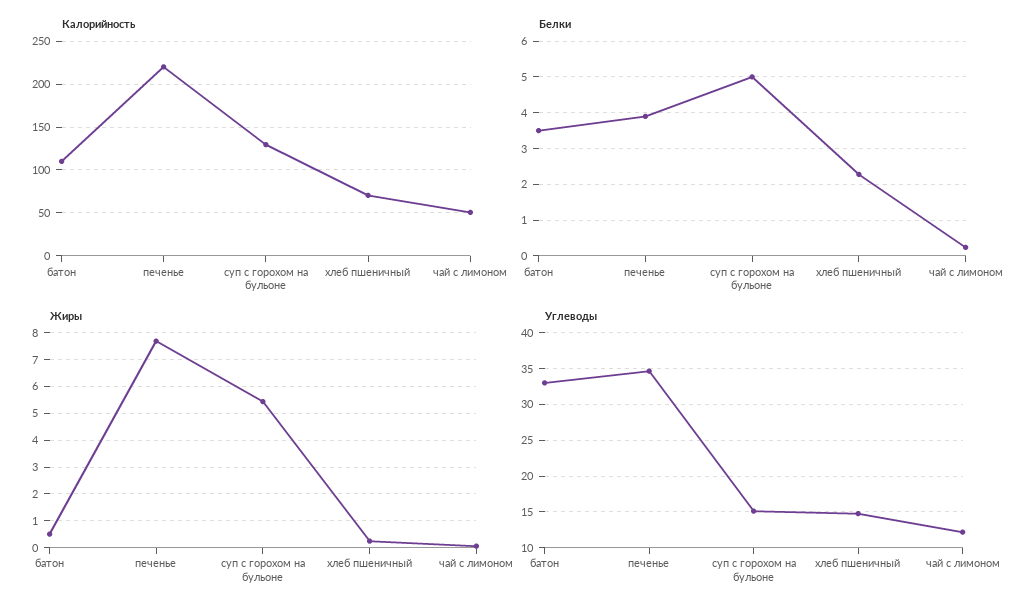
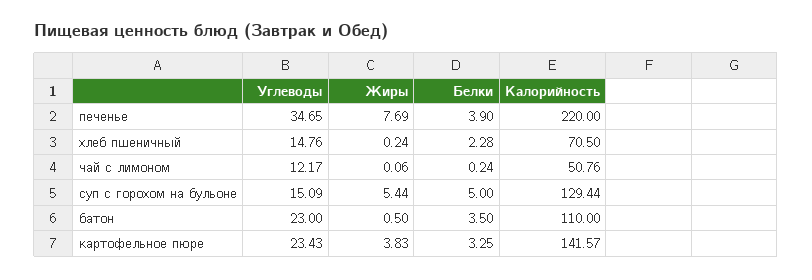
  {
    "Калорийность": {
      "батон": 110,
      "печенье": 220,
      "суп с горохом на бульоне": 129.44,
      "хлеб пшеничный": 70.5,
-     "чай с лимоном": 50.76
+     "чай с лимоном": 50.76,
+     "картофельное пюре": 141.57
    },
    "Белки": {
      "батон": 3.5,
      "печенье": 3.9,
      "суп с горохом на бульоне": 5,
      "хлеб пшеничный": 2.28,
-     "чай с лимоном": 0.24
+     "чай с лимоном": 0.24,
+     "картофельное пюре": 3.25
    },
    "Жиры": {
      "батон": 0.5,
      "печенье": 7.69,
      "суп с горохом на бульоне": 5.44,
      "хлеб пшеничный": 0.24,
-     "чай с лимоном": 0.06
+     "чай с лимоном": 0.06,
+     "картофельное пюре": 3.83
    },
    "Углеводы": {
-     "батон": 33,
+     "батон": 23,
      "печенье": 34.65,
      "суп с горохом на бульоне": 15.09,
      "хлеб пшеничный": 14.76,
-     "чай с лимоном": 12.17
+     "чай с лимоном": 12.17,
+     "картофельное пюре": 23.43
    }
  }

